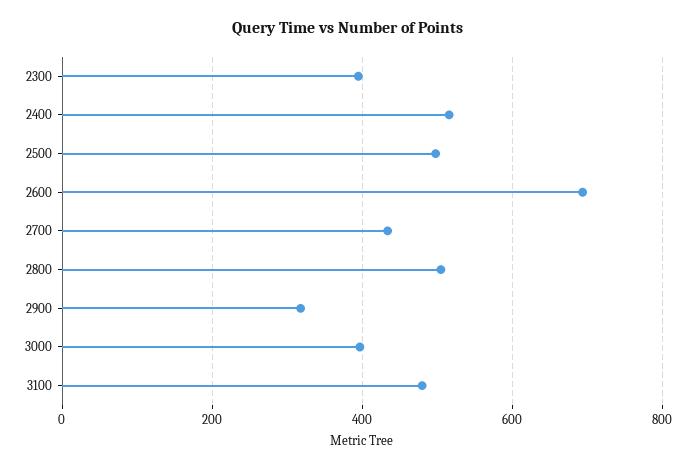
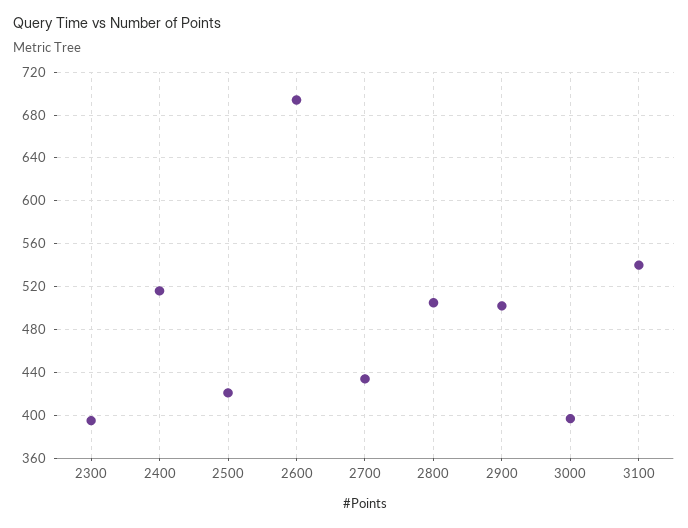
  {
    "2300": 400,
    "2400": 520,
-   "2500": 500,
+   "2500": 420,
    "2600": 690,
    "2700": 430,
    "2800": 510,
-   "2900": 320,
+   "2900": 500,
    "3000": 400,
-   "3100": 480
+   "3100": 540
  }

